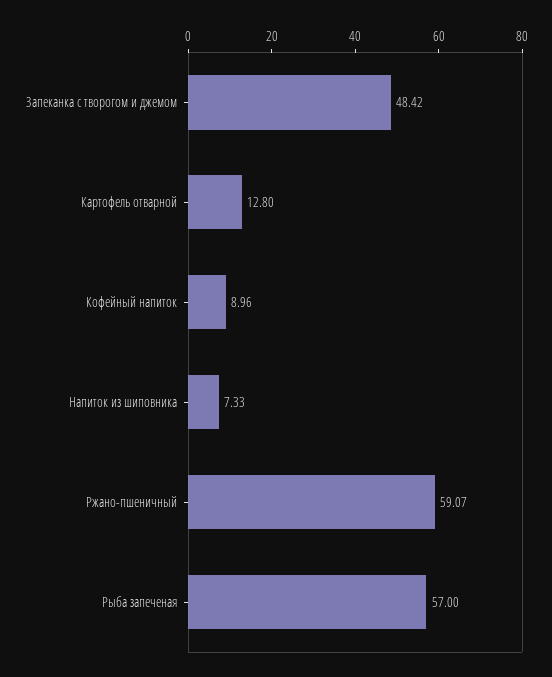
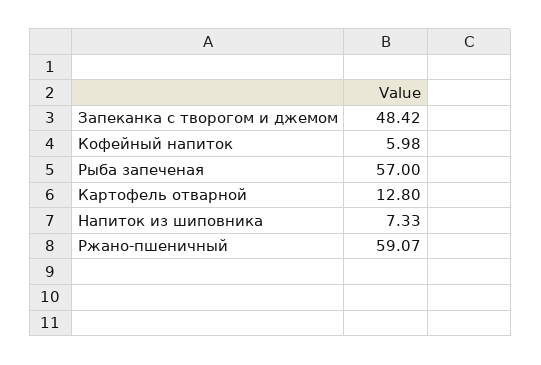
  {
    "Запеканка с творогом и джемом": 48.42,
    "Картофель отварной": 12.8,
-   "Кофейный напиток": 8.96,
+   "Кофейный напиток": 5.98,
    "Напиток из шиповника": 7.33,
    "Ржано-пшеничный": 59.07,
    "Рыба запеченая": 57
  }

